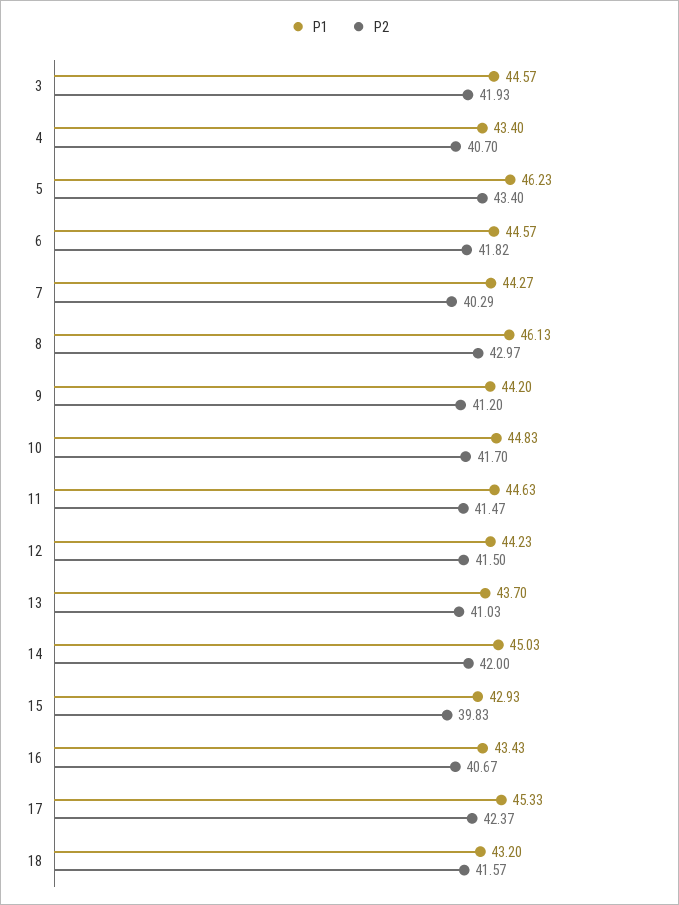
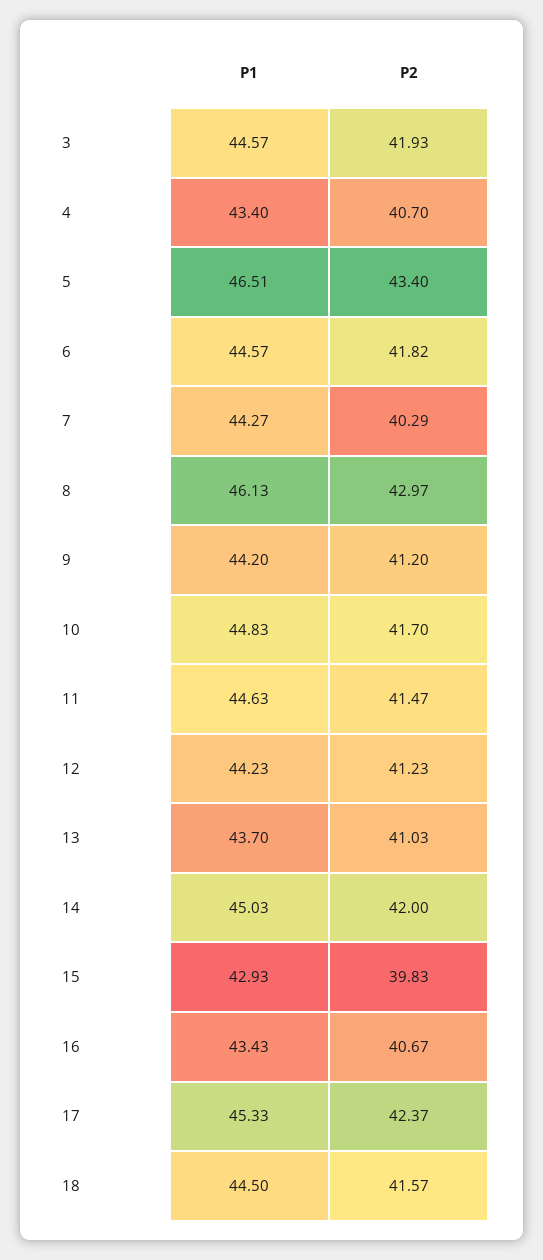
  {
    "P1": {
      "3": 44.57,
      "4": 43.4,
-     "5": 46.23,
+     "5": 46.51,
      "6": 44.57,
      "7": 44.27,
      "8": 46.13,
      "9": 44.2,
      "10": 44.83,
      "11": 44.63,
      "12": 44.23,
      "13": 43.7,
      "14": 45.03,
      "15": 42.93,
      "16": 43.43,
      "17": 45.33,
-     "18": 43.2
+     "18": 44.5
    },
    "P2": {
      "3": 41.93,
      "4": 40.7,
      "5": 43.4,
      "6": 41.82,
      "7": 40.29,
      "8": 42.97,
      "9": 41.2,
      "10": 41.7,
      "11": 41.47,
-     "12": 41.5,
+     "12": 41.23,
      "13": 41.03,
      "14": 42,
      "15": 39.83,
      "16": 40.67,
      "17": 42.37,
      "18": 41.57
    }
  }

